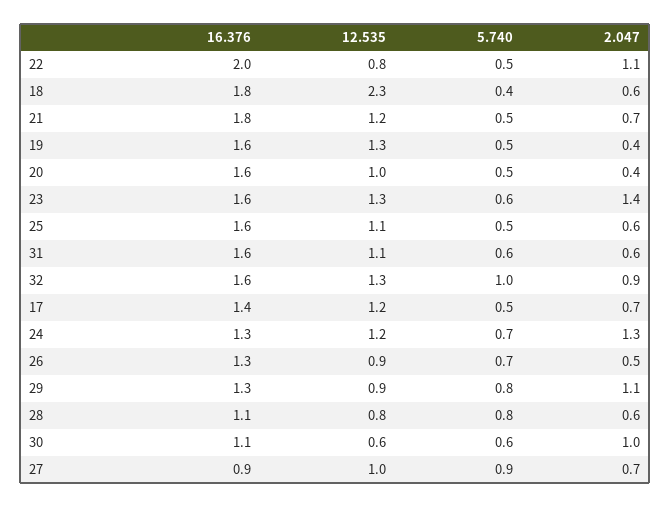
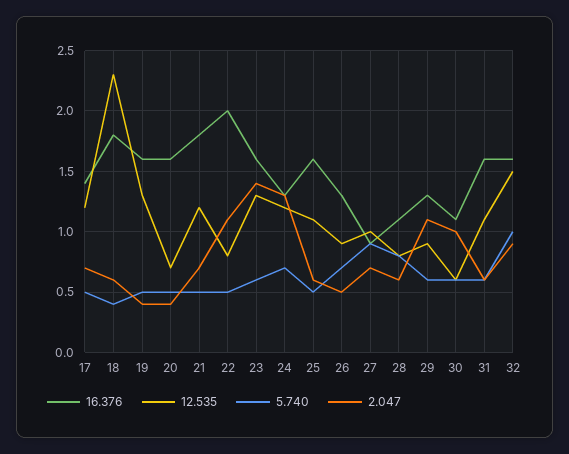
  {
    "16.376": {
      "22": 2,
      "18": 1.8,
      "21": 1.8,
      "19": 1.6,
      "20": 1.6,
      "23": 1.6,
      "25": 1.6,
      "31": 1.6,
      "32": 1.6,
      "17": 1.4,
      "24": 1.3,
      "26": 1.3,
      "29": 1.3,
      "28": 1.1,
      "30": 1.1,
      "27": 0.9
    },
    "12.535": {
      "22": 0.8,
      "18": 2.3,
      "21": 1.2,
      "19": 1.3,
-     "20": 1,
+     "20": 0.7,
      "23": 1.3,
      "25": 1.1,
      "31": 1.1,
-     "32": 1.3,
+     "32": 1.5,
      "17": 1.2,
      "24": 1.2,
      "26": 0.9,
      "29": 0.9,
      "28": 0.8,
      "30": 0.6,
      "27": 1
    },
    "5.740": {
      "22": 0.5,
      "18": 0.4,
      "21": 0.5,
      "19": 0.5,
      "20": 0.5,
      "23": 0.6,
      "25": 0.5,
      "31": 0.6,
      "32": 1,
      "17": 0.5,
      "24": 0.7,
      "26": 0.7,
-     "29": 0.8,
+     "29": 0.6,
      "28": 0.8,
      "30": 0.6,
      "27": 0.9
    },
    "2.047": {
      "22": 1.1,
      "18": 0.6,
      "21": 0.7,
      "19": 0.4,
      "20": 0.4,
      "23": 1.4,
      "25": 0.6,
      "31": 0.6,
      "32": 0.9,
      "17": 0.7,
      "24": 1.3,
      "26": 0.5,
      "29": 1.1,
      "28": 0.6,
      "30": 1,
      "27": 0.7
    }
  }

